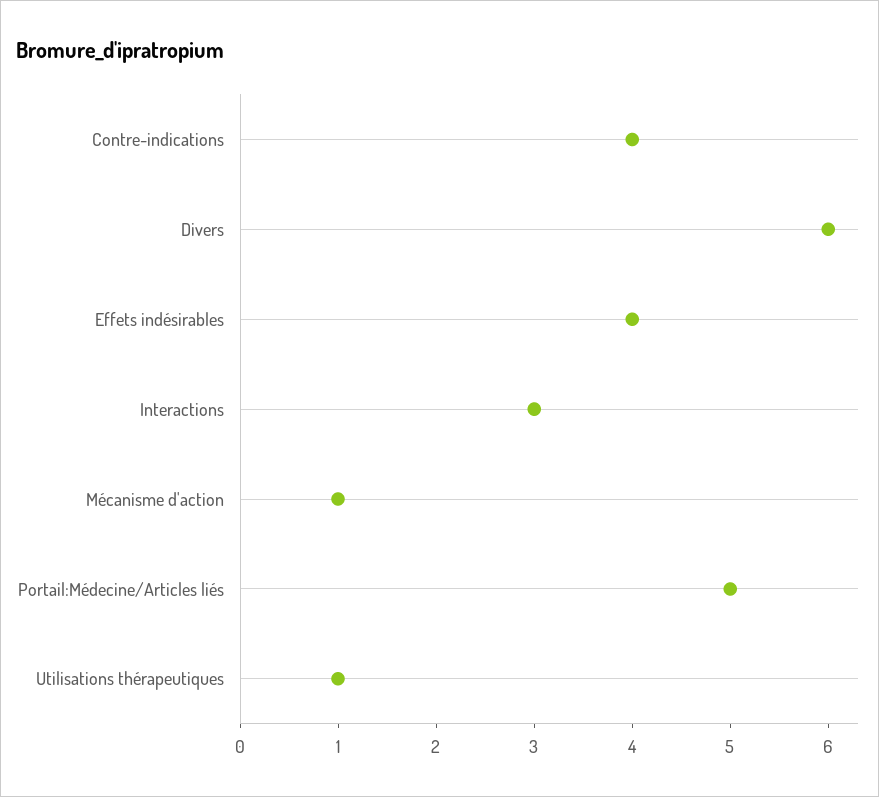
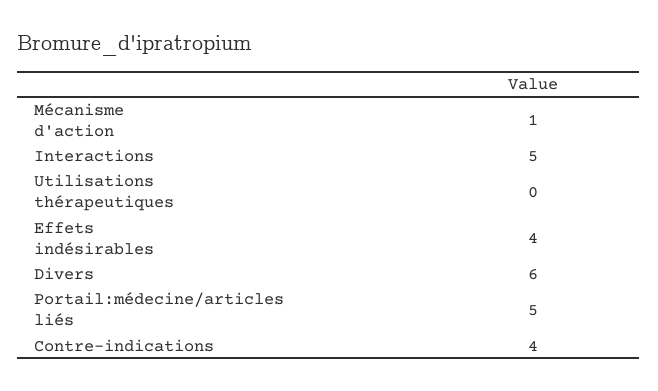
  {
    "Contre-indications": 4,
    "Divers": 6,
    "Effets indésirables": 4,
-   "Interactions": 3,
+   "Interactions": 5,
    "Mécanisme d'action": 1,
    "Portail:Médecine/Articles liés": 5,
-   "Utilisations thérapeutiques": 1
+   "Utilisations thérapeutiques": 0
  }

